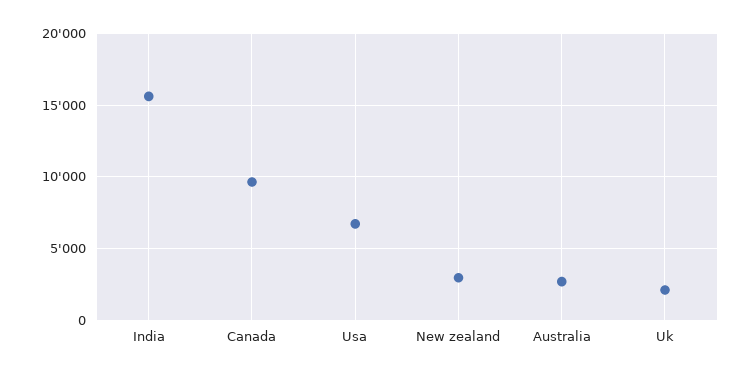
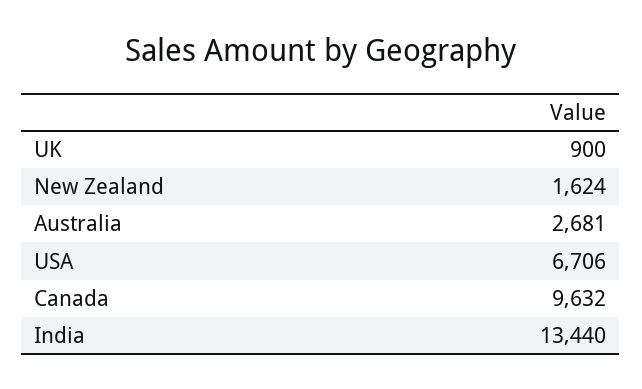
  {
-   "India": 15500,
+   "India": 13440,
    "Canada": 9632,
    "Usa": 6706,
-   "New zealand": 3000,
+   "New zealand": 1624,
    "Australia": 2681,
-   "Uk": 2000
+   "Uk": 900
  }

